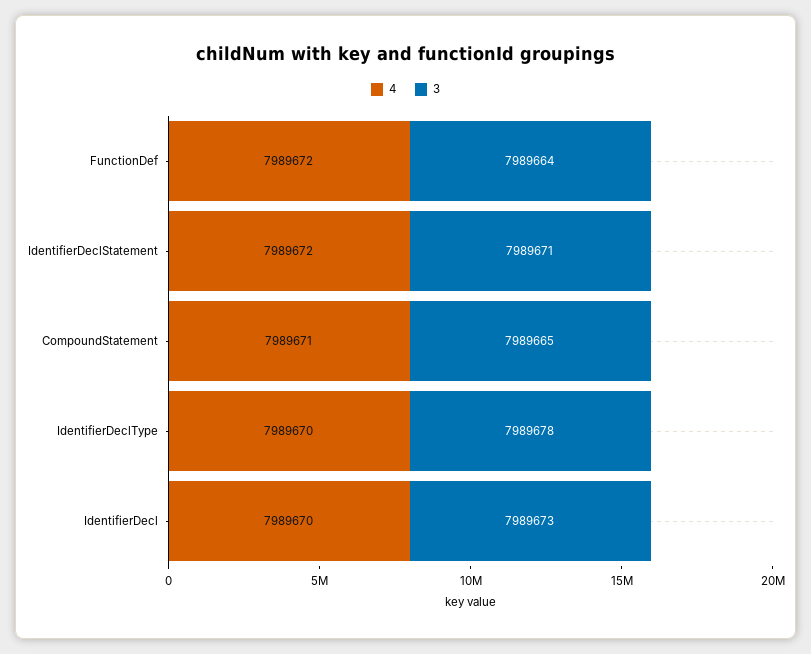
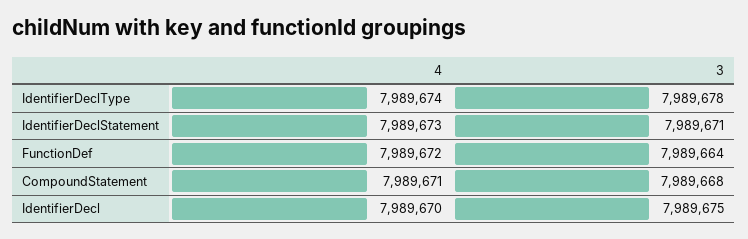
  {
    "4": {
      "FunctionDef": 7989672,
-     "IdentifierDeclStatement": 7989672,
+     "IdentifierDeclStatement": 7989673,
      "CompoundStatement": 7989671,
-     "IdentifierDeclType": 7989670,
+     "IdentifierDeclType": 7989674,
      "IdentifierDecl": 7989670
    },
    "3": {
      "FunctionDef": 7989664,
      "IdentifierDeclStatement": 7989671,
-     "CompoundStatement": 7989665,
+     "CompoundStatement": 7989668,
      "IdentifierDeclType": 7989678,
-     "IdentifierDecl": 7989673
+     "IdentifierDecl": 7989675
    }
  }

